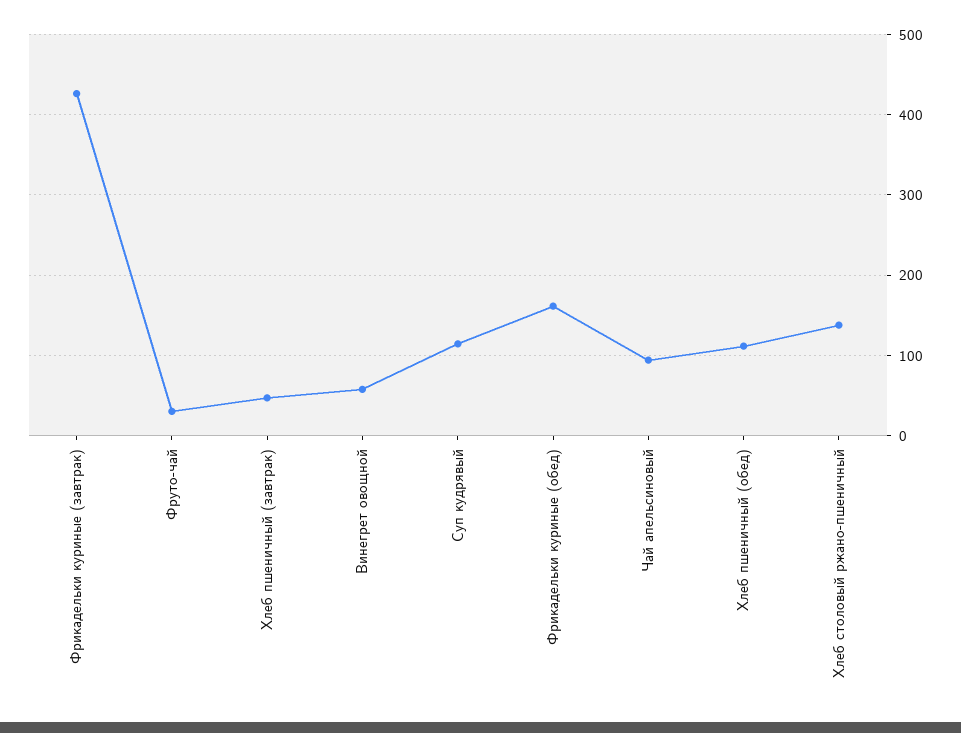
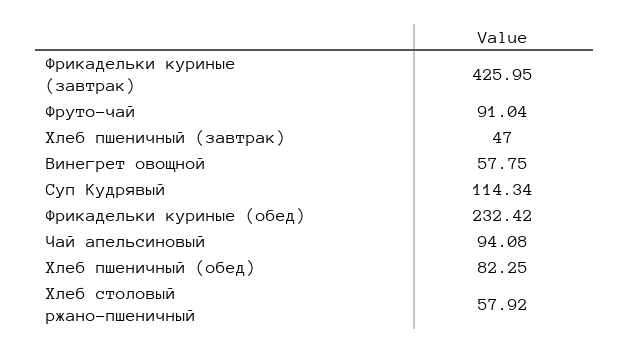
  {
    "Фрикадельки куриные (завтрак)": 425.95,
-   "Фруто-чай": 30,
+   "Фруто-чай": 91.04,
    "Хлеб пшеничный (завтрак)": 47,
    "Винегрет овощной": 57.75,
    "Суп кудрявый": 114.34,
-   "Фрикадельки куриные (обед)": 160,
+   "Фрикадельки куриные (обед)": 232.42,
    "Чай апельсиновый": 94.08,
-   "Хлеб пшеничный (обед)": 110,
+   "Хлеб пшеничный (обед)": 82.25,
-   "Хлеб столовый ржано-пшеничный": 140
+   "Хлеб столовый ржано-пшеничный": 57.92
  }

